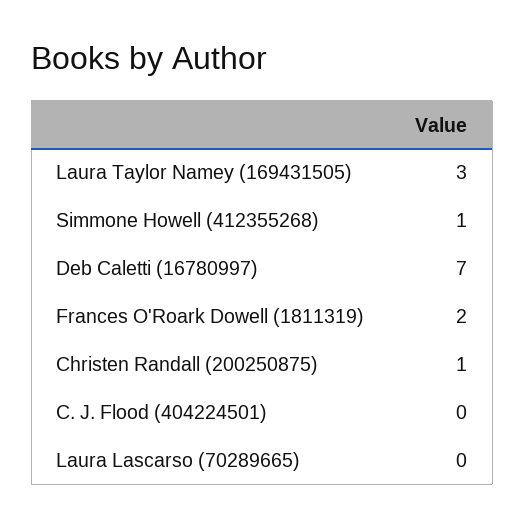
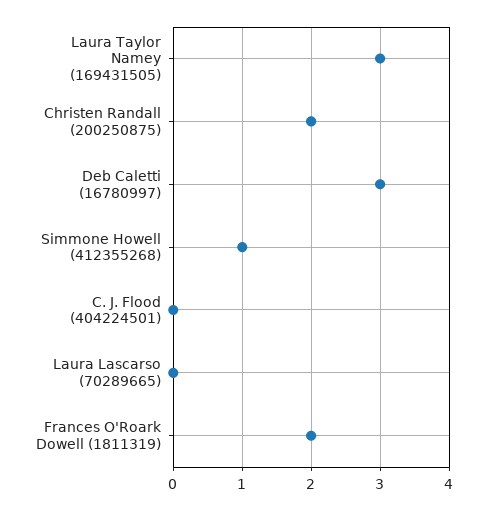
  {
    "Laura Taylor Namey (169431505)": 3,
    "Simmone Howell (412355268)": 1,
-   "Deb Caletti (16780997)": 7,
+   "Deb Caletti (16780997)": 3,
    "Frances O'Roark Dowell (1811319)": 2,
-   "Christen Randall (200250875)": 1,
+   "Christen Randall (200250875)": 2,
    "C. J. Flood (404224501)": 0,
    "Laura Lascarso (70289665)": 0
  }

